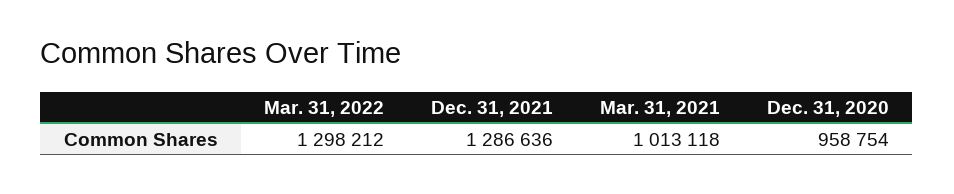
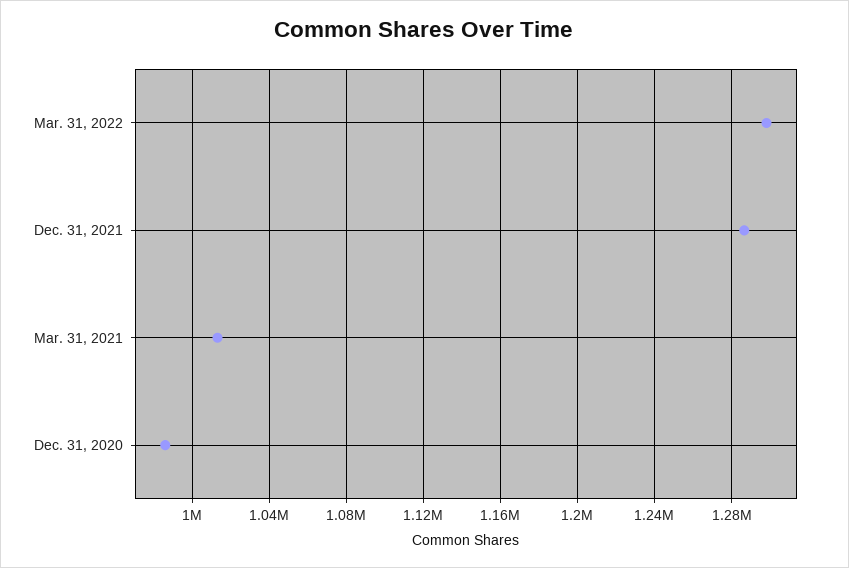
  {
    "Mar. 31, 2022": 1298212,
    "Dec. 31, 2021": 1286636,
    "Mar. 31, 2021": 1013118,
-   "Dec. 31, 2020": 958754
+   "Dec. 31, 2020": 985000
  }

